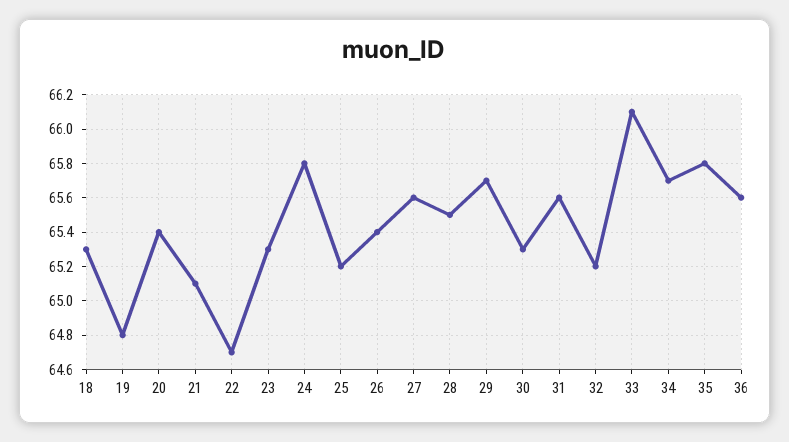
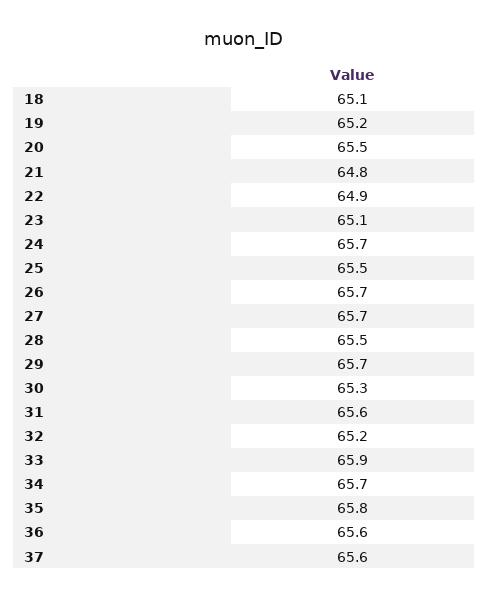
  {
-   "18": 65.3,
+   "18": 65.1,
-   "19": 64.8,
+   "19": 65.2,
-   "20": 65.4,
+   "20": 65.5,
-   "21": 65.1,
+   "21": 64.8,
-   "22": 64.7,
+   "22": 64.9,
-   "23": 65.3,
+   "23": 65.1,
-   "24": 65.8,
+   "24": 65.7,
-   "25": 65.2,
+   "25": 65.5,
-   "26": 65.4,
+   "26": 65.7,
-   "27": 65.6,
+   "27": 65.7,
    "28": 65.5,
    "29": 65.7,
    "30": 65.3,
    "31": 65.6,
    "32": 65.2,
-   "33": 66.1,
+   "33": 65.9,
    "34": 65.7,
    "35": 65.8,
-   "36": 65.6
+   "36": 65.6,
+   "37": 65.6
  }

